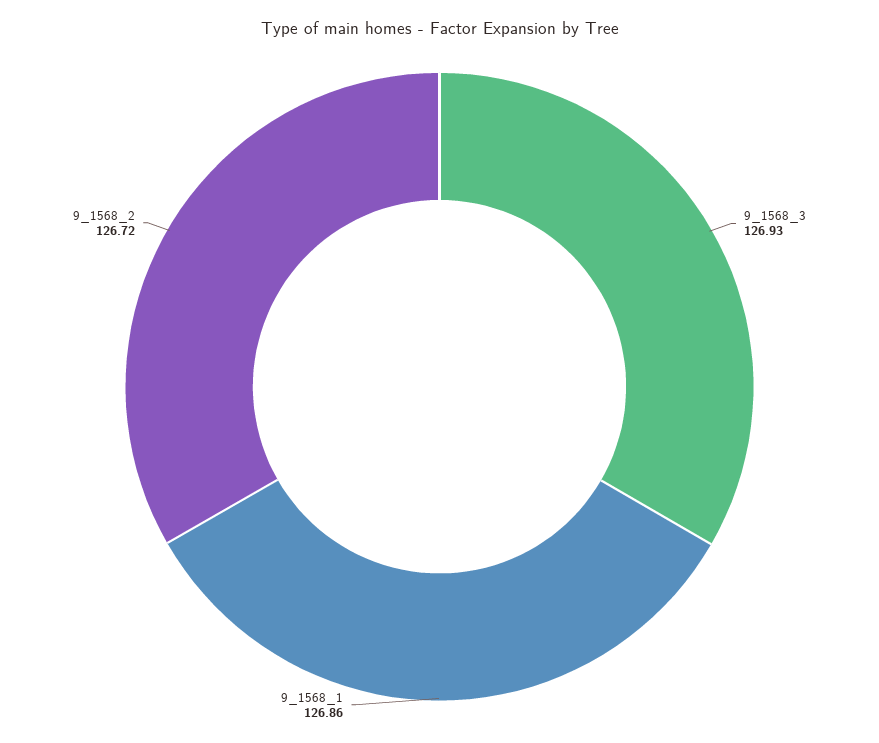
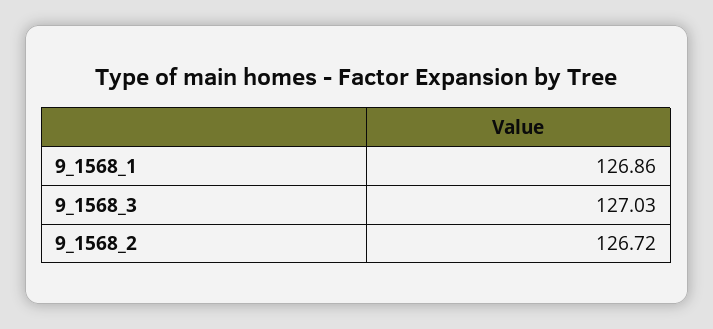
  {
-   "9_1568_3": 126.93,
+   "9_1568_3": 127.03,
    "9_1568_1": 126.86,
    "9_1568_2": 126.72
  }

